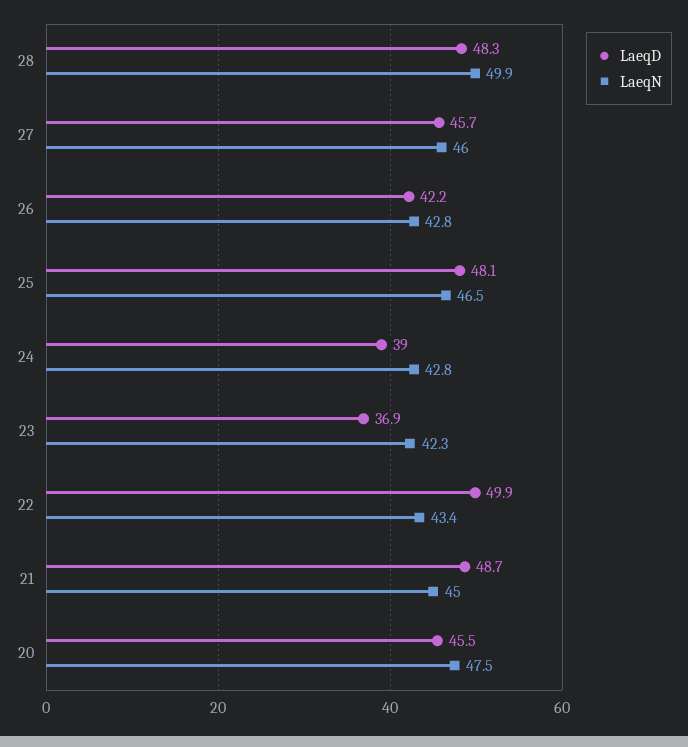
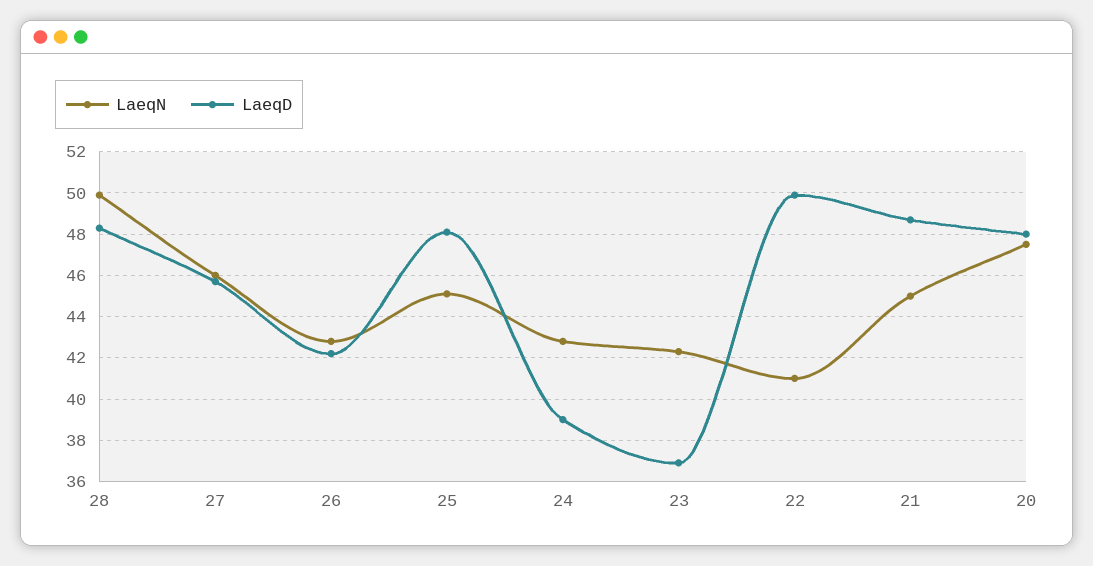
  {
    "LaeqD": {
      "28": 48.3,
      "27": 45.7,
      "26": 42.2,
      "25": 48.1,
      "24": 39,
      "23": 36.9,
      "22": 49.9,
      "21": 48.7,
-     "20": 45.5
+     "20": 48
    },
    "LaeqN": {
      "28": 49.9,
      "27": 46,
      "26": 42.8,
-     "25": 46.5,
+     "25": 45,
      "24": 42.8,
      "23": 42.3,
-     "22": 43.4,
+     "22": 41,
      "21": 45,
      "20": 47.5
    }
  }

